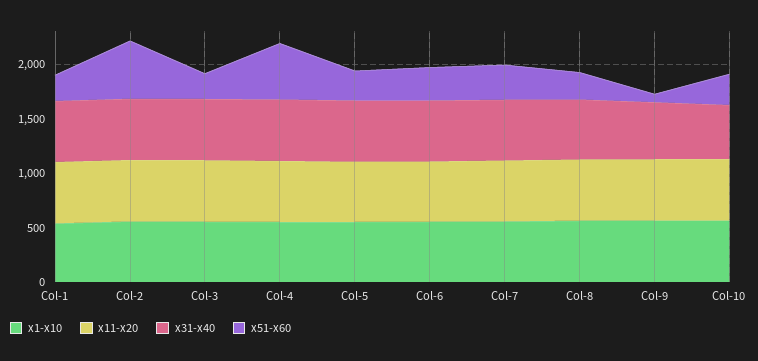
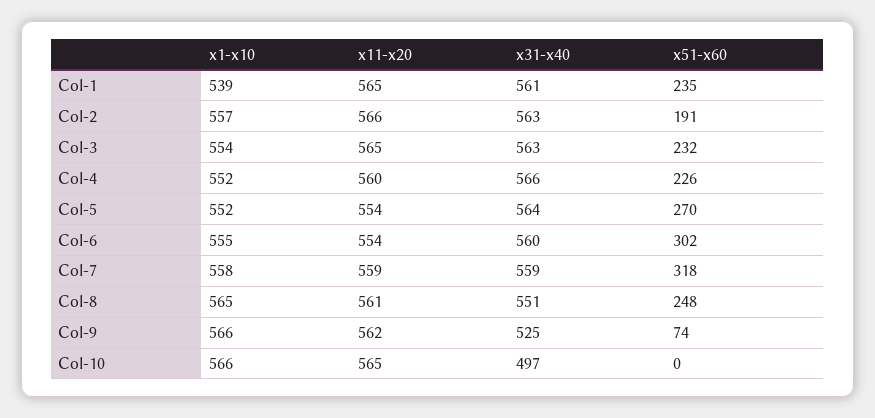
  {
    "x1-x10": {
      "Col-1": 539,
      "Col-2": 557,
      "Col-3": 554,
      "Col-4": 552,
      "Col-5": 552,
      "Col-6": 555,
      "Col-7": 558,
      "Col-8": 565,
      "Col-9": 566,
      "Col-10": 566
    },
    "x11-x20": {
      "Col-1": 565,
      "Col-2": 566,
      "Col-3": 565,
      "Col-4": 560,
      "Col-5": 554,
      "Col-6": 554,
      "Col-7": 559,
      "Col-8": 561,
      "Col-9": 562,
      "Col-10": 565
    },
    "x31-x40": {
      "Col-1": 561,
      "Col-2": 563,
      "Col-3": 563,
      "Col-4": 566,
      "Col-5": 564,
      "Col-6": 560,
      "Col-7": 559,
      "Col-8": 551,
      "Col-9": 525,
      "Col-10": 497
    },
    "x51-x60": {
      "Col-1": 235,
-     "Col-2": 500,
+     "Col-2": 191,
      "Col-3": 232,
-     "Col-4": 500,
+     "Col-4": 226,
      "Col-5": 270,
      "Col-6": 302,
      "Col-7": 318,
      "Col-8": 248,
      "Col-9": 74,
-     "Col-10": 300
+     "Col-10": 0
    }
  }

